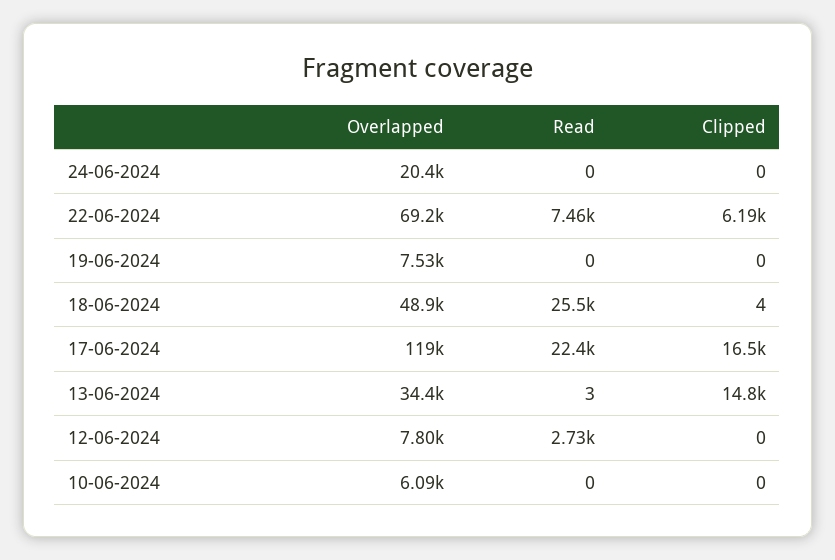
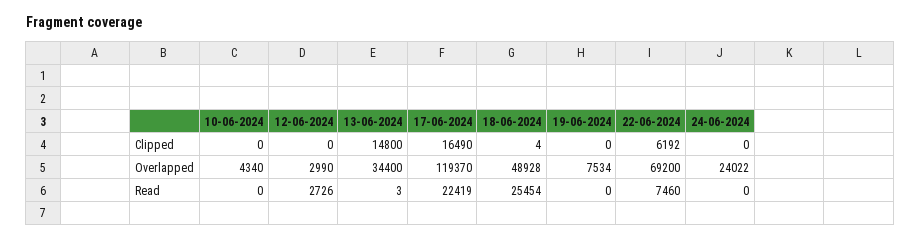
  {
    "Overlapped": {
-     "24-06-2024": 20400,
+     "24-06-2024": 24022,
      "22-06-2024": 69200,
      "19-06-2024": 7534,
      "18-06-2024": 48928,
      "17-06-2024": 119370,
      "13-06-2024": 34400,
-     "12-06-2024": 7800,
+     "12-06-2024": 2990,
-     "10-06-2024": 6090
+     "10-06-2024": 4340
    },
    "Read": {
      "24-06-2024": 0,
      "22-06-2024": 7460,
      "19-06-2024": 0,
      "18-06-2024": 25454,
      "17-06-2024": 22419,
      "13-06-2024": 3,
      "12-06-2024": 2726,
      "10-06-2024": 0
    },
    "Clipped": {
      "24-06-2024": 0,
      "22-06-2024": 6192,
      "19-06-2024": 0,
      "18-06-2024": 4,
      "17-06-2024": 16490,
      "13-06-2024": 14800,
      "12-06-2024": 0,
      "10-06-2024": 0
    }
  }

